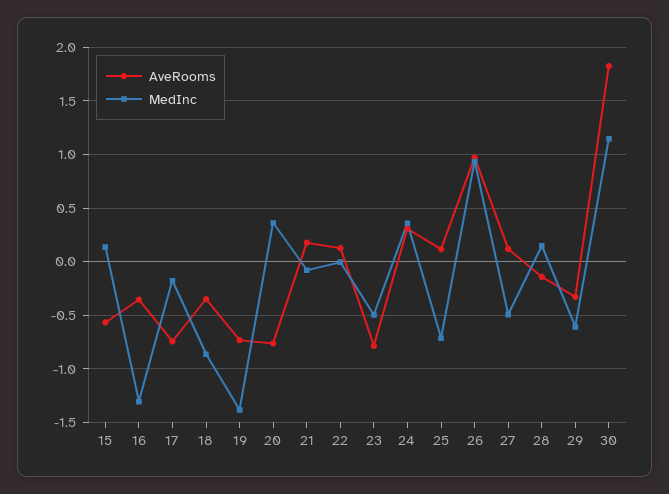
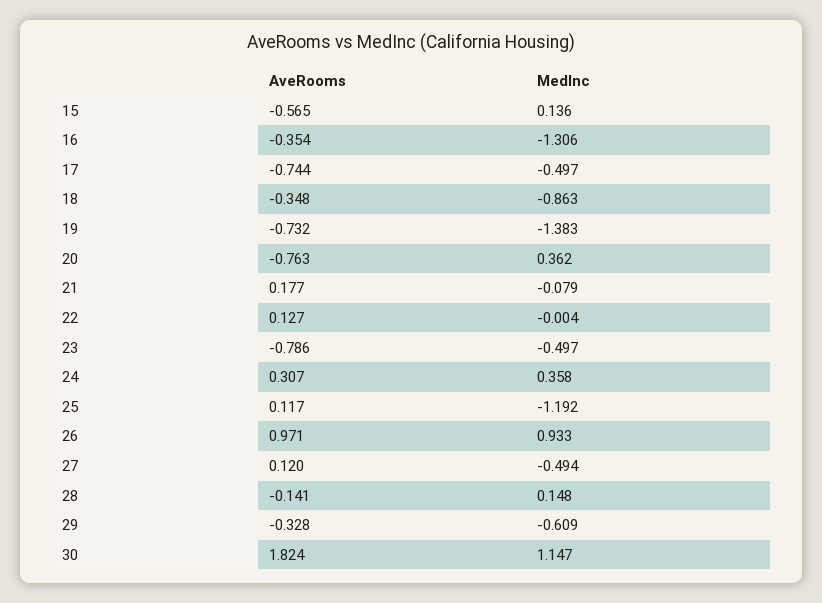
  {
    "AveRooms": {
      "15": -0.565,
      "16": -0.354,
      "17": -0.744,
      "18": -0.348,
      "19": -0.732,
      "20": -0.763,
      "21": 0.177,
      "22": 0.127,
      "23": -0.786,
      "24": 0.307,
      "25": 0.117,
      "26": 0.971,
      "27": 0.12,
      "28": -0.141,
      "29": -0.328,
      "30": 1.824
    },
    "MedInc": {
      "15": 0.136,
      "16": -1.306,
-     "17": -0.2,
+     "17": -0.497,
      "18": -0.863,
      "19": -1.383,
      "20": 0.362,
      "21": -0.079,
      "22": -0.004,
      "23": -0.497,
      "24": 0.358,
-     "25": -0.7,
+     "25": -1.192,
      "26": 0.933,
      "27": -0.494,
      "28": 0.148,
      "29": -0.609,
      "30": 1.147
    }
  }

